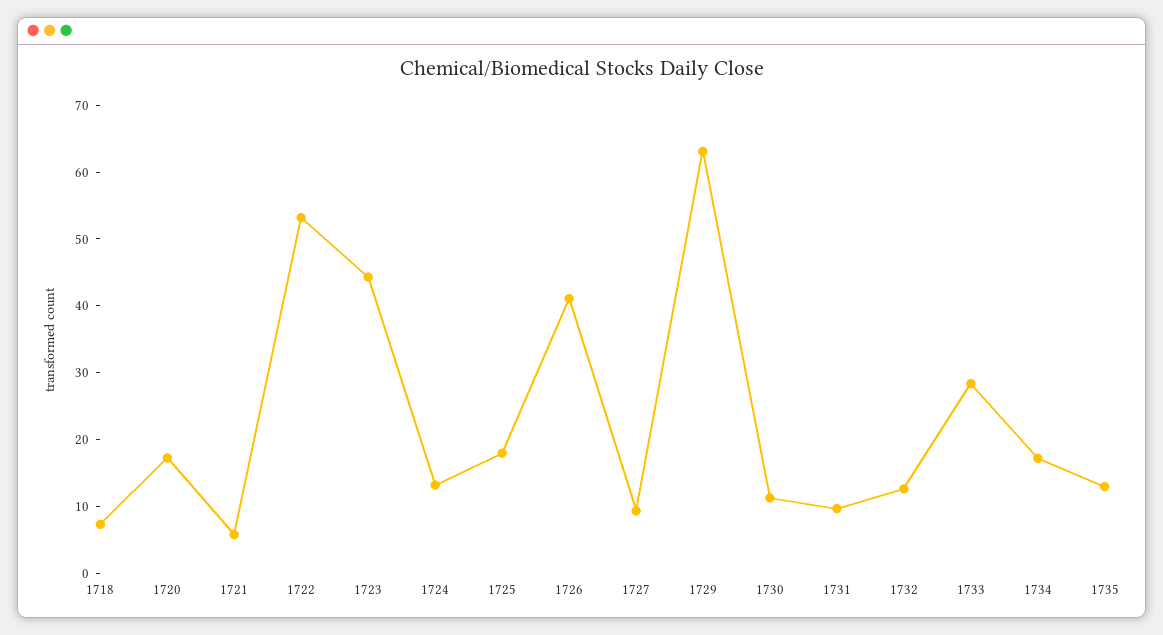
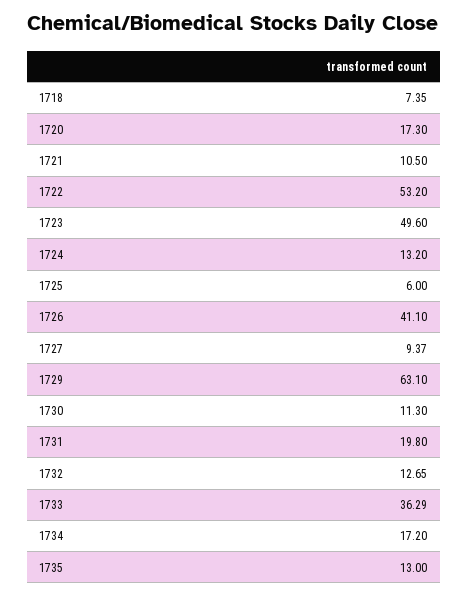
  {
    "1718": 7.35,
    "1720": 17.3,
-   "1721": 6,
+   "1721": 10.5,
    "1722": 53.2,
-   "1723": 44,
+   "1723": 49.6,
    "1724": 13.2,
-   "1725": 18,
+   "1725": 6,
    "1726": 41.1,
    "1727": 9.37,
    "1729": 63.1,
    "1730": 11.3,
-   "1731": 10,
+   "1731": 19.8,
    "1732": 12.65,
-   "1733": 28,
+   "1733": 36.29,
    "1734": 17.2,
    "1735": 13
  }

